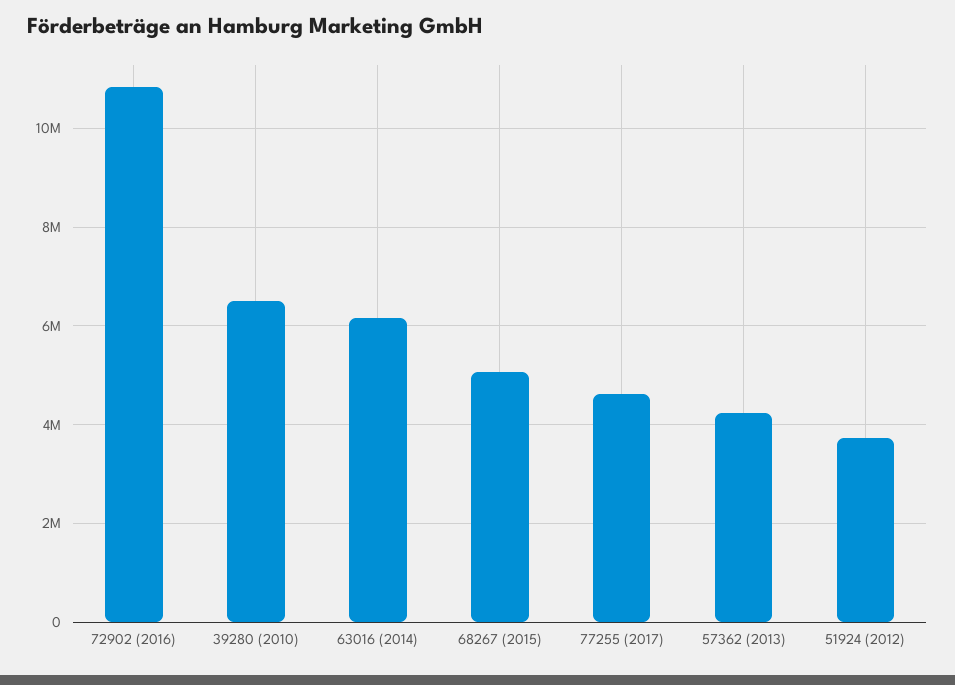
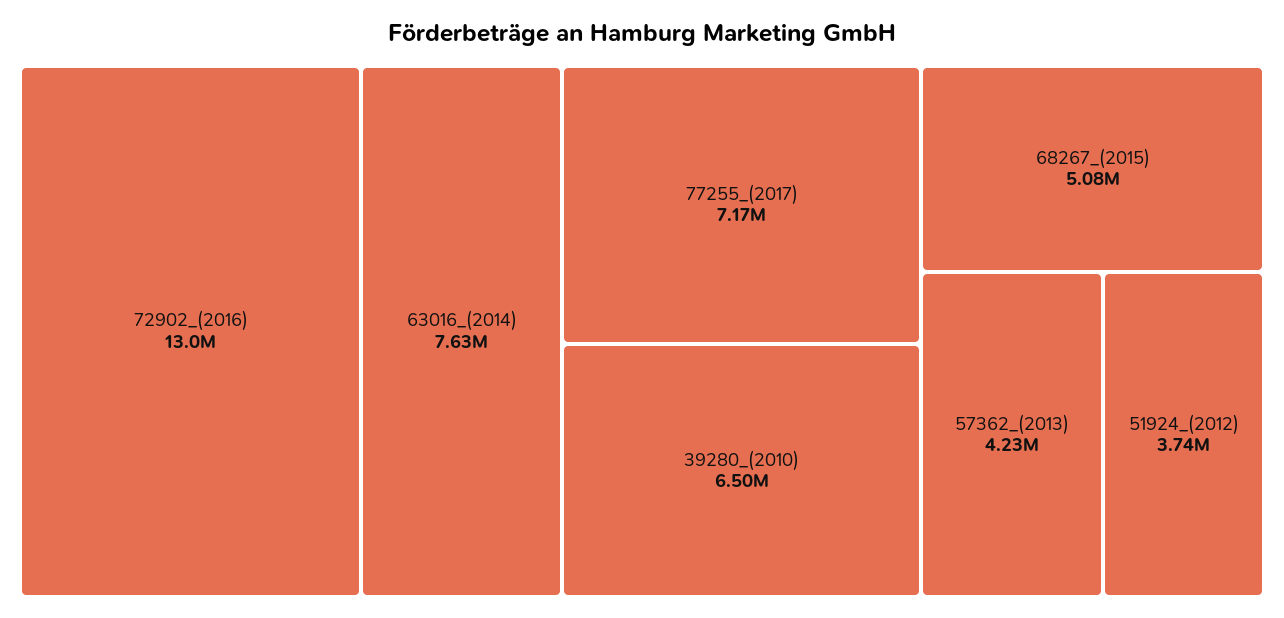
  {
-   "72902 (2016)": 10800000,
+   "72902 (2016)": 13000000,
    "39280 (2010)": 6500000,
-   "63016 (2014)": 6200000,
+   "63016 (2014)": 7630000,
    "68267 (2015)": 5080000,
-   "77255 (2017)": 4600000,
+   "77255 (2017)": 7170000,
    "57362 (2013)": 4230000,
    "51924 (2012)": 3740000
  }

